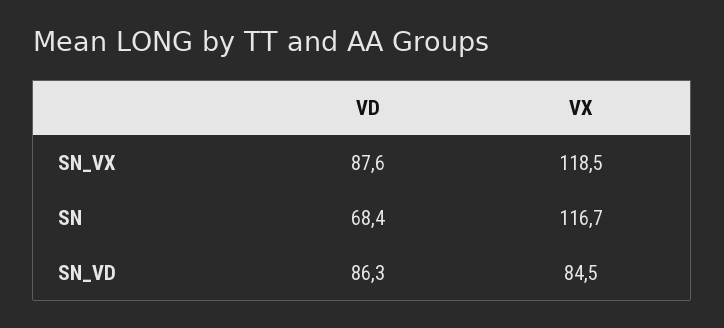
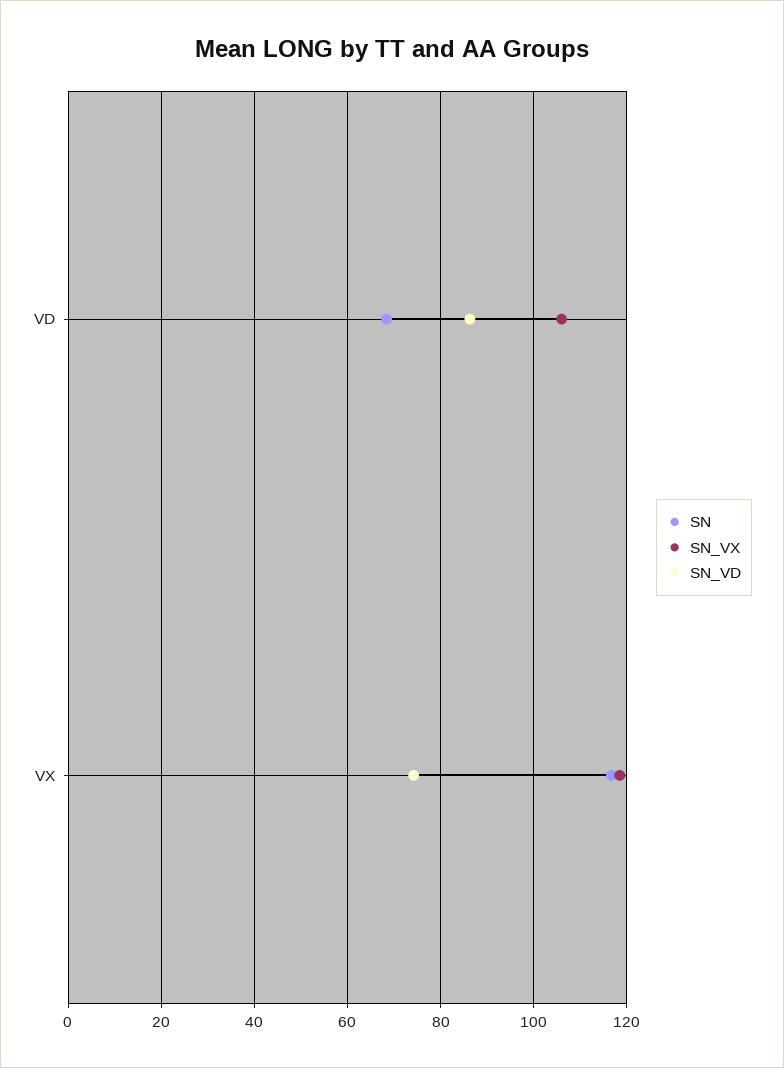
  {
    "SN_VX": {
-     "VD": 87.6,
+     "VD": 106,
      "VX": 118.5
    },
    "SN": {
      "VD": 68.4,
      "VX": 116.7
    },
    "SN_VD": {
      "VD": 86.3,
-     "VX": 84.5
+     "VX": 74
    }
  }

